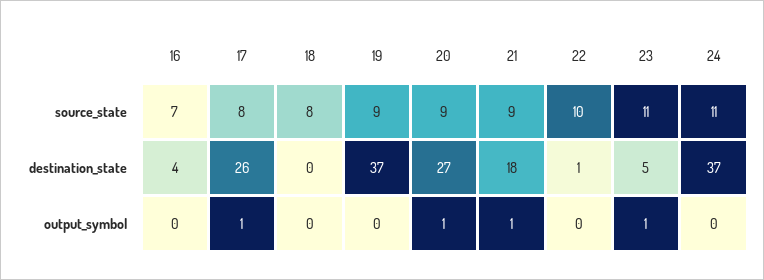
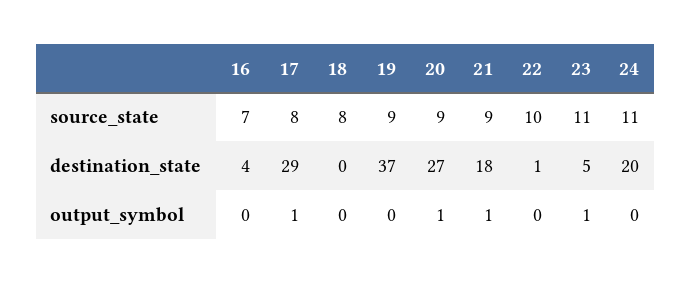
  {
    "16": {
      "source_state": 7,
      "destination_state": 4,
      "output_symbol": 0
    },
    "17": {
      "source_state": 8,
-     "destination_state": 26,
+     "destination_state": 29,
      "output_symbol": 1
    },
    "18": {
      "source_state": 8,
      "destination_state": 0,
      "output_symbol": 0
    },
    "19": {
      "source_state": 9,
      "destination_state": 37,
      "output_symbol": 0
    },
    "20": {
      "source_state": 9,
      "destination_state": 27,
      "output_symbol": 1
    },
    "21": {
      "source_state": 9,
      "destination_state": 18,
      "output_symbol": 1
    },
    "22": {
      "source_state": 10,
      "destination_state": 1,
      "output_symbol": 0
    },
    "23": {
      "source_state": 11,
      "destination_state": 5,
      "output_symbol": 1
    },
    "24": {
      "source_state": 11,
-     "destination_state": 37,
+     "destination_state": 20,
      "output_symbol": 0
    }
  }

